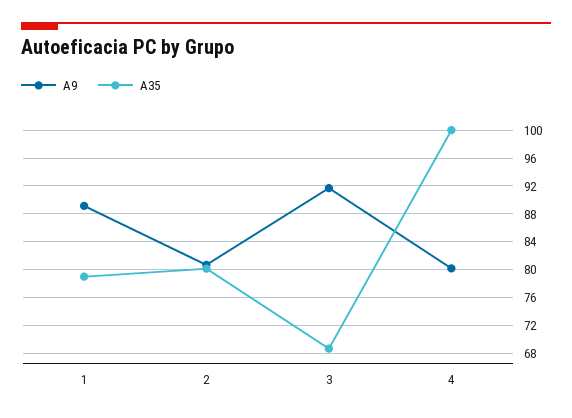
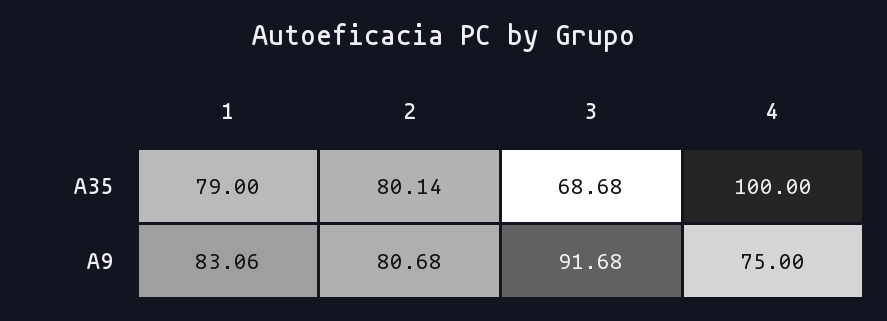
  {
    "A9": {
-     "1": 89,
+     "1": 83.06,
      "2": 80.68,
      "3": 91.68,
-     "4": 80
+     "4": 75
    },
    "A35": {
      "1": 79,
      "2": 80.14,
      "3": 68.68,
      "4": 100
    }
  }

